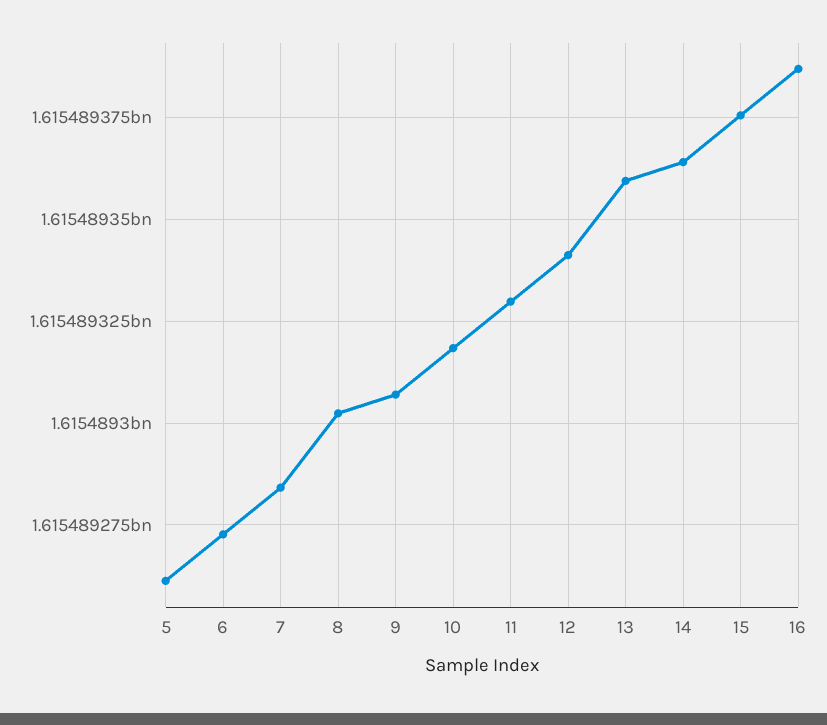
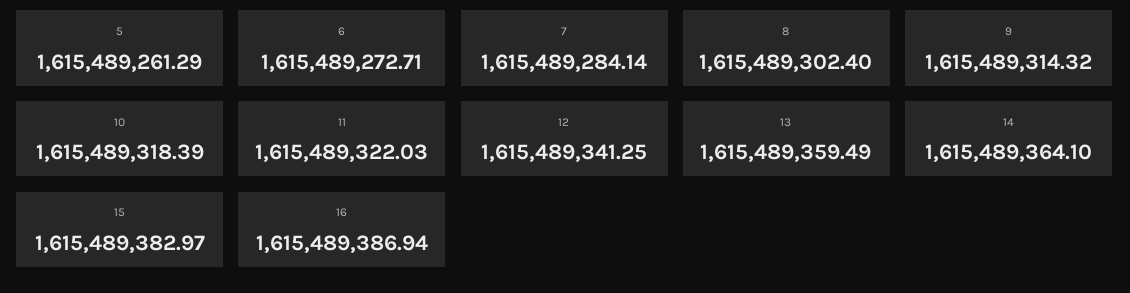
  {
    "5": 1615489261.29,
    "6": 1615489272.71,
    "7": 1615489284.14,
    "8": 1615489302.4,
-   "9": 1615489307.5,
+   "9": 1615489314.32,
    "10": 1615489318.39,
-   "11": 1615489330,
+   "11": 1615489322.03,
    "12": 1615489341.25,
    "13": 1615489359.49,
    "14": 1615489364.1,
-   "15": 1615489375,
+   "15": 1615489382.97,
    "16": 1615489386.94
  }

